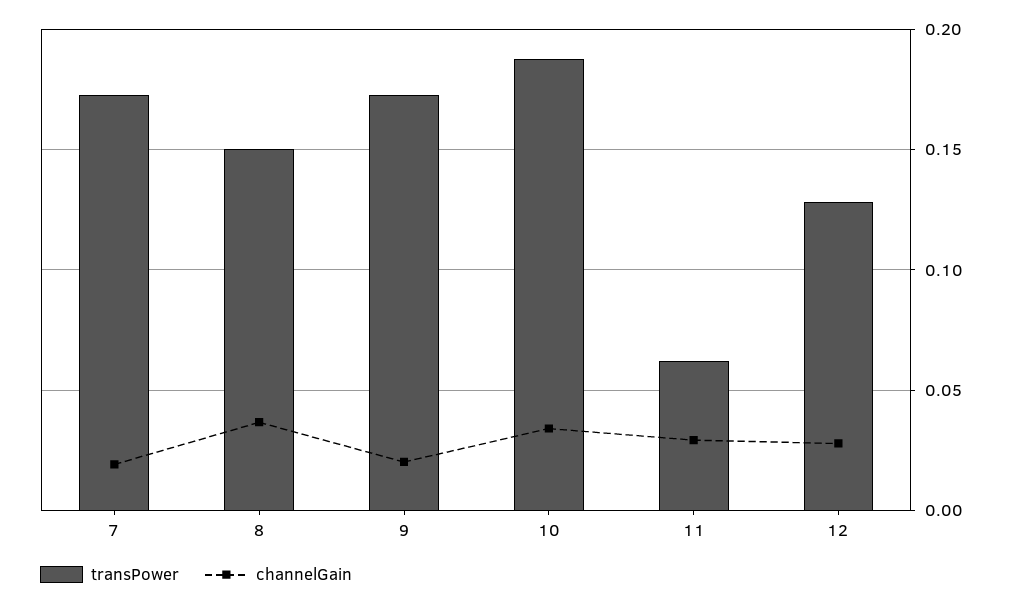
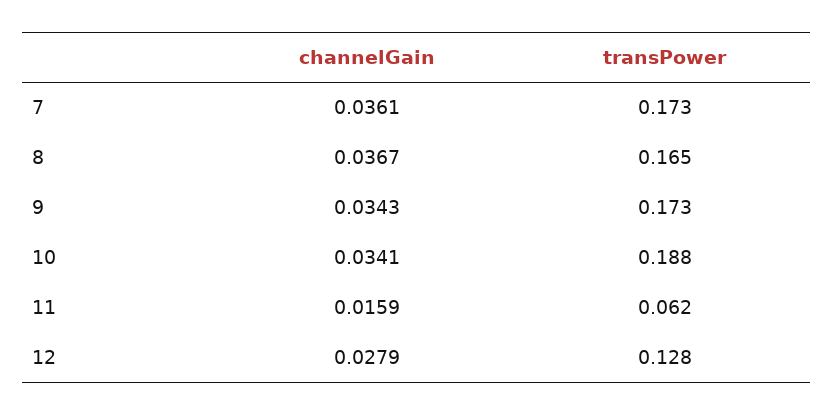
  {
    "transPower": {
      "7": 0.173,
-     "8": 0.15,
+     "8": 0.165,
      "9": 0.173,
      "10": 0.188,
      "11": 0.062,
      "12": 0.128
    },
    "channelGain": {
-     "7": 0.02,
+     "7": 0.0361,
      "8": 0.0367,
-     "9": 0.02,
+     "9": 0.0343,
      "10": 0.0341,
-     "11": 0.03,
+     "11": 0.0159,
      "12": 0.0279
    }
  }

